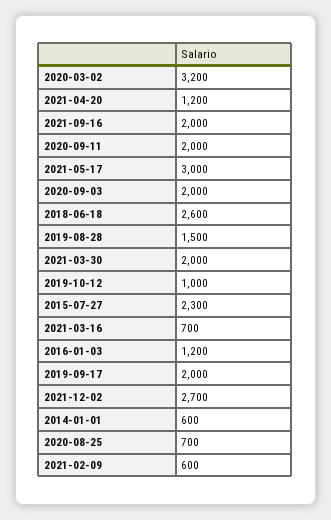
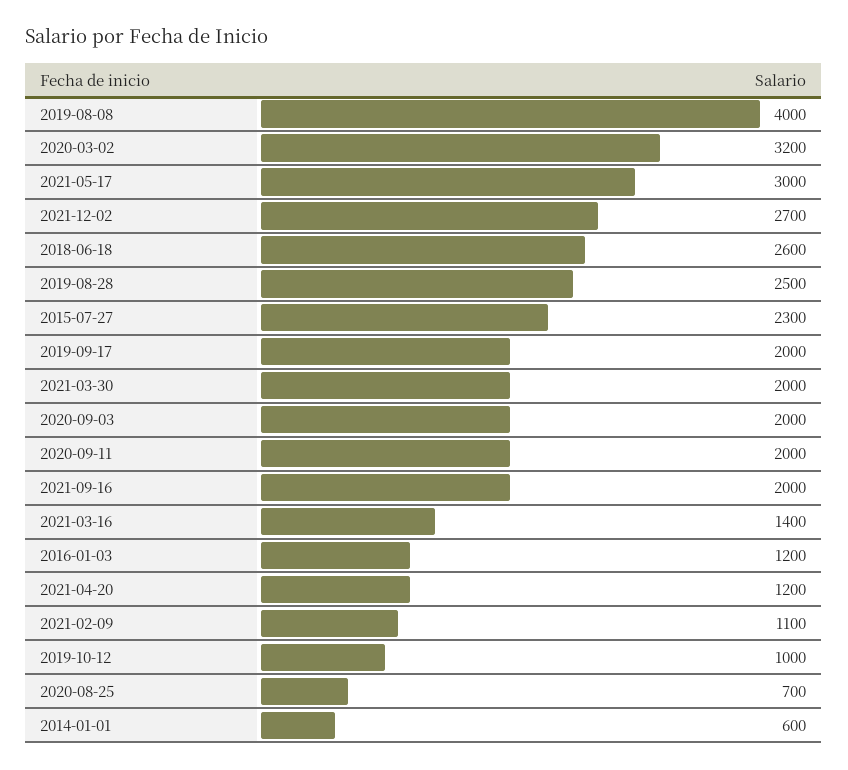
  {
    "2020-03-02": 3200,
    "2021-04-20": 1200,
    "2021-09-16": 2000,
    "2020-09-11": 2000,
    "2021-05-17": 3000,
    "2020-09-03": 2000,
    "2018-06-18": 2600,
-   "2019-08-28": 1500,
+   "2019-08-28": 2500,
    "2021-03-30": 2000,
    "2019-10-12": 1000,
    "2015-07-27": 2300,
-   "2021-03-16": 700,
+   "2021-03-16": 1400,
    "2016-01-03": 1200,
    "2019-09-17": 2000,
    "2021-12-02": 2700,
    "2014-01-01": 600,
    "2020-08-25": 700,
-   "2021-02-09": 600
+   "2021-02-09": 1100,
+   "2019-08-08": 4000
  }

